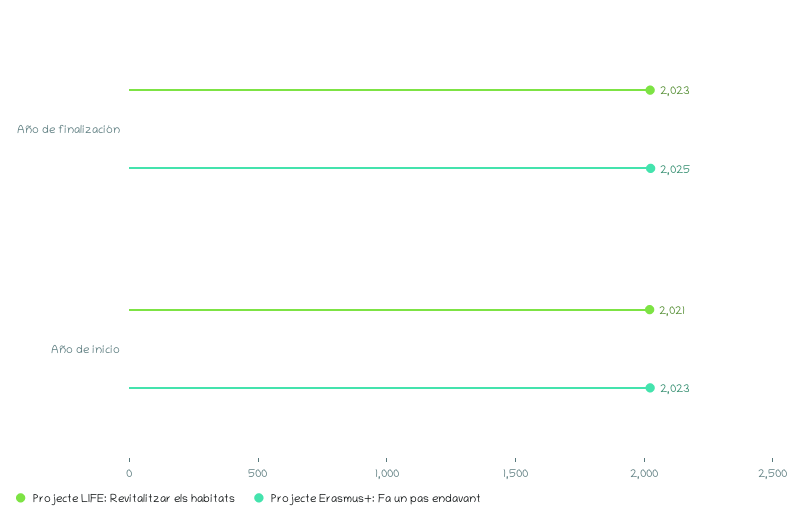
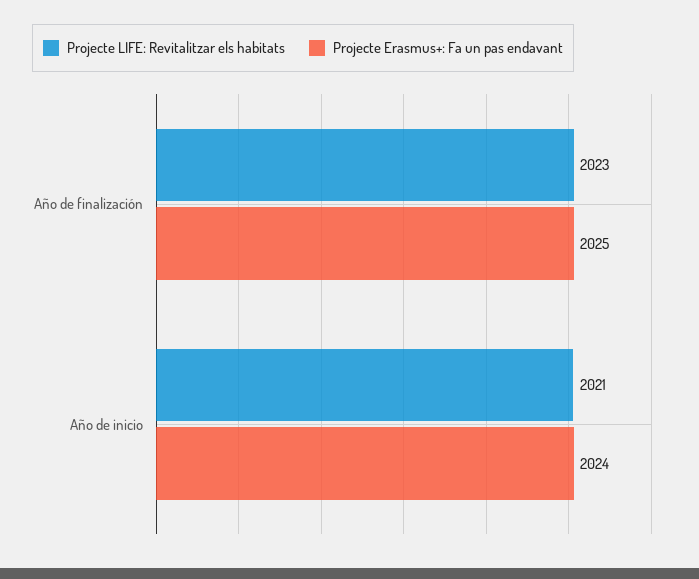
  {
    "Projecte LIFE: Revitalitzar els habitats": {
      "Año de finalización": 2023,
      "Año de inicio": 2021
    },
    "Projecte Erasmus+: Fa un pas endavant": {
      "Año de finalización": 2025,
-     "Año de inicio": 2023
+     "Año de inicio": 2024
    }
  }

